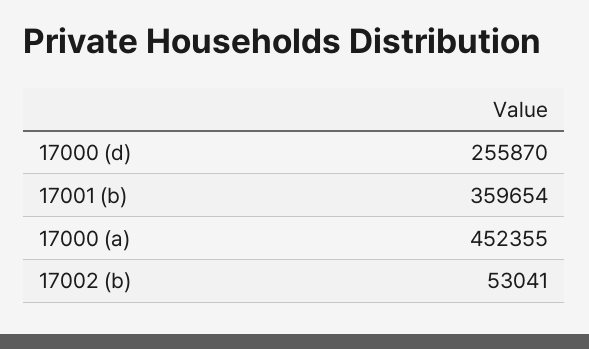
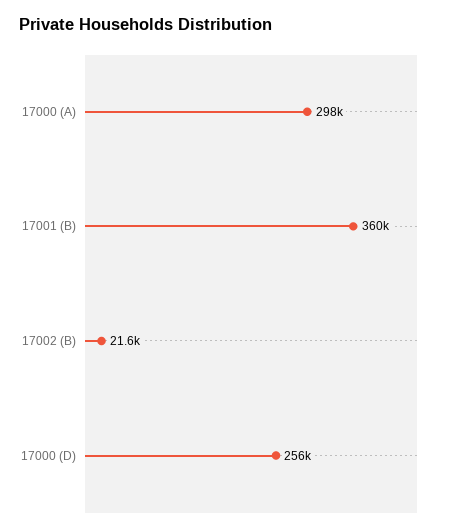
  {
    "17000 (d)": 255870,
    "17001 (b)": 359654,
-   "17000 (a)": 452355,
+   "17000 (a)": 298000,
-   "17002 (b)": 53041
+   "17002 (b)": 21600
  }

